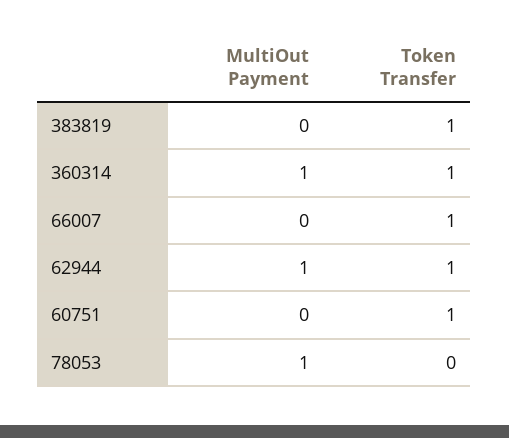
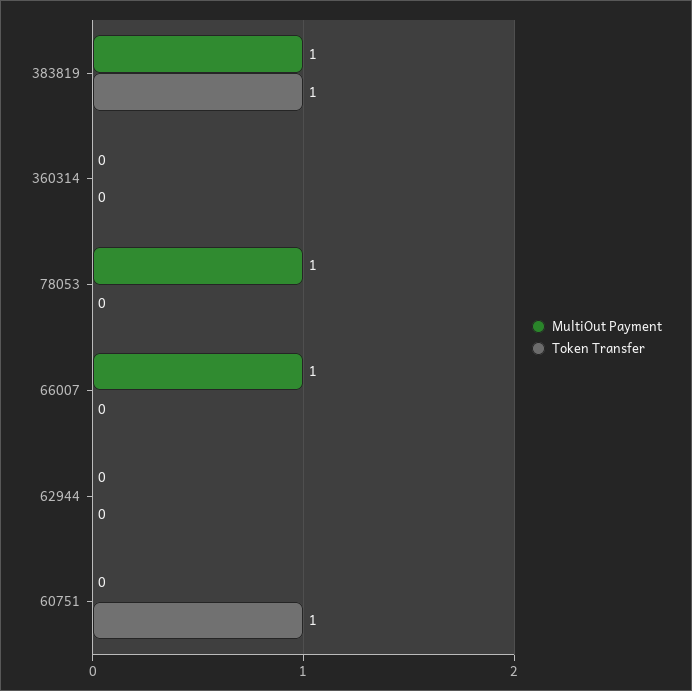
  {
    "MultiOut Payment": {
-     "383819": 0,
+     "383819": 1,
-     "360314": 1,
+     "360314": 0,
-     "66007": 0,
+     "66007": 1,
-     "62944": 1,
+     "62944": 0,
      "60751": 0,
      "78053": 1
    },
    "Token Transfer": {
      "383819": 1,
-     "360314": 1,
+     "360314": 0,
-     "66007": 1,
+     "66007": 0,
-     "62944": 1,
+     "62944": 0,
      "60751": 1,
      "78053": 0
    }
  }

